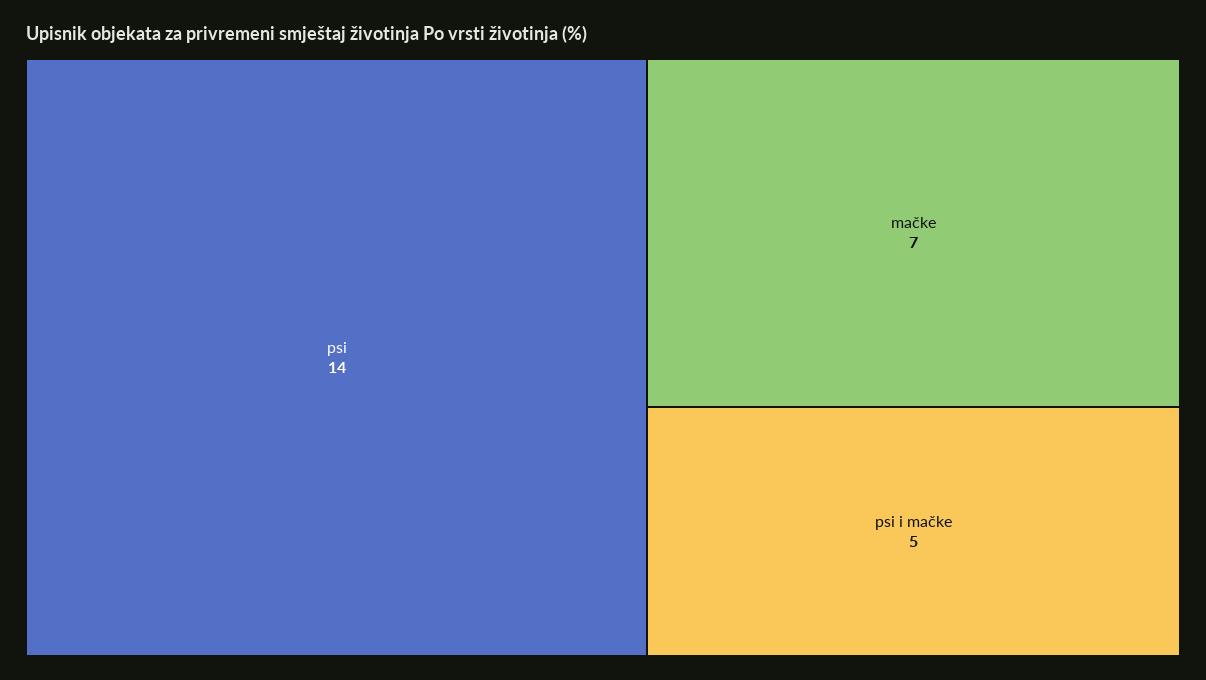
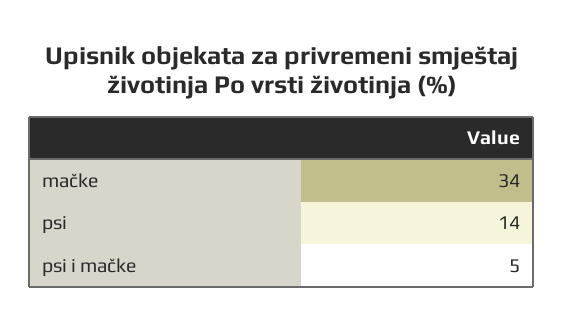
  {
    "psi": 14,
-   "mačke": 7,
+   "mačke": 34,
    "psi i mačke": 5
  }

